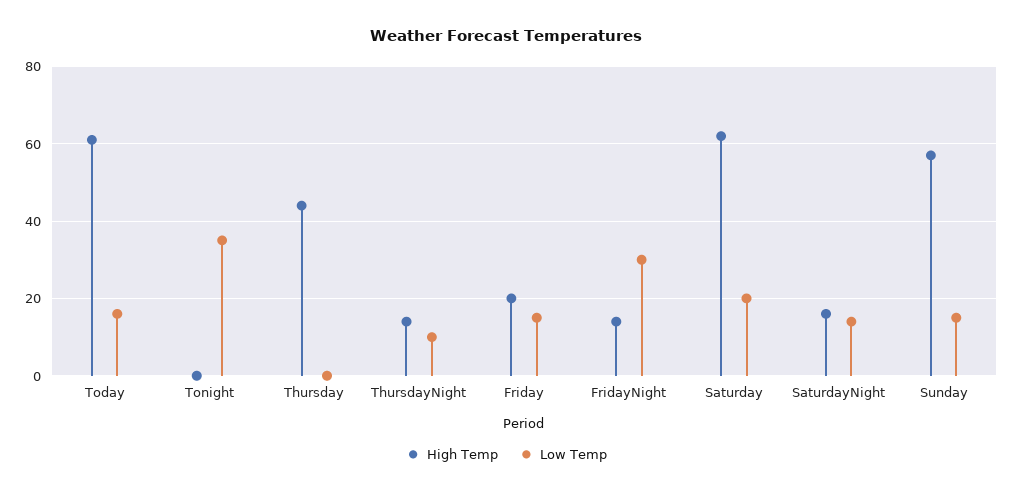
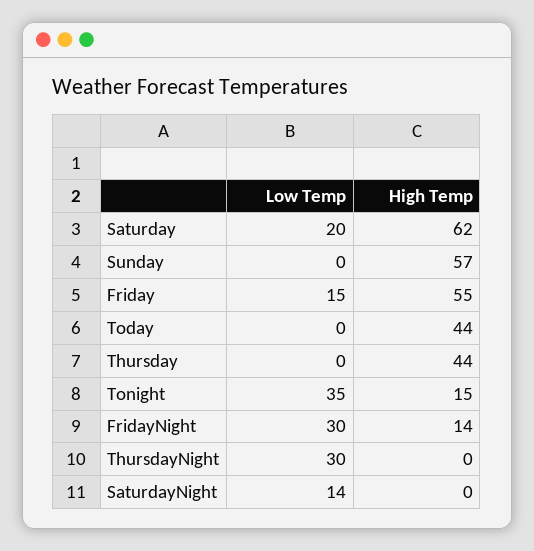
  {
    "High Temp": {
-     "Today": 60,
+     "Today": 44,
-     "Tonight": 0,
+     "Tonight": 15,
      "Thursday": 44,
-     "ThursdayNight": 15,
+     "ThursdayNight": 0,
-     "Friday": 20,
+     "Friday": 55,
      "FridayNight": 14,
      "Saturday": 62,
-     "SaturdayNight": 15,
+     "SaturdayNight": 0,
      "Sunday": 57
    },
    "Low Temp": {
-     "Today": 15,
+     "Today": 0,
      "Tonight": 35,
      "Thursday": 0,
-     "ThursdayNight": 10,
+     "ThursdayNight": 30,
      "Friday": 15,
      "FridayNight": 30,
      "Saturday": 20,
      "SaturdayNight": 14,
-     "Sunday": 15
+     "Sunday": 0
    }
  }

